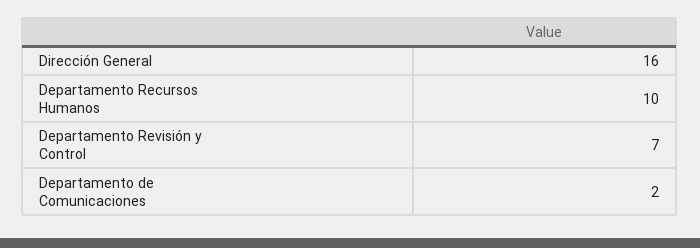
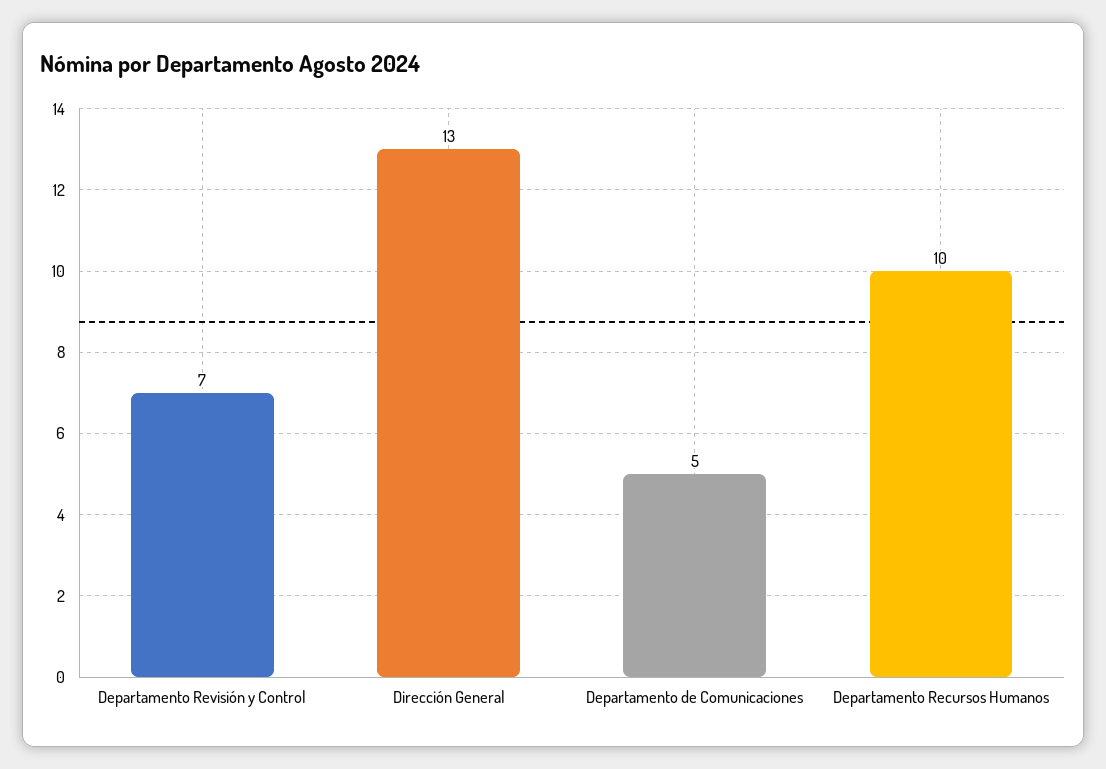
  {
-   "Dirección General": 16,
+   "Dirección General": 13,
    "Departamento Recursos Humanos": 10,
    "Departamento Revisión y Control": 7,
-   "Departamento de Comunicaciones": 2
+   "Departamento de Comunicaciones": 5
  }

